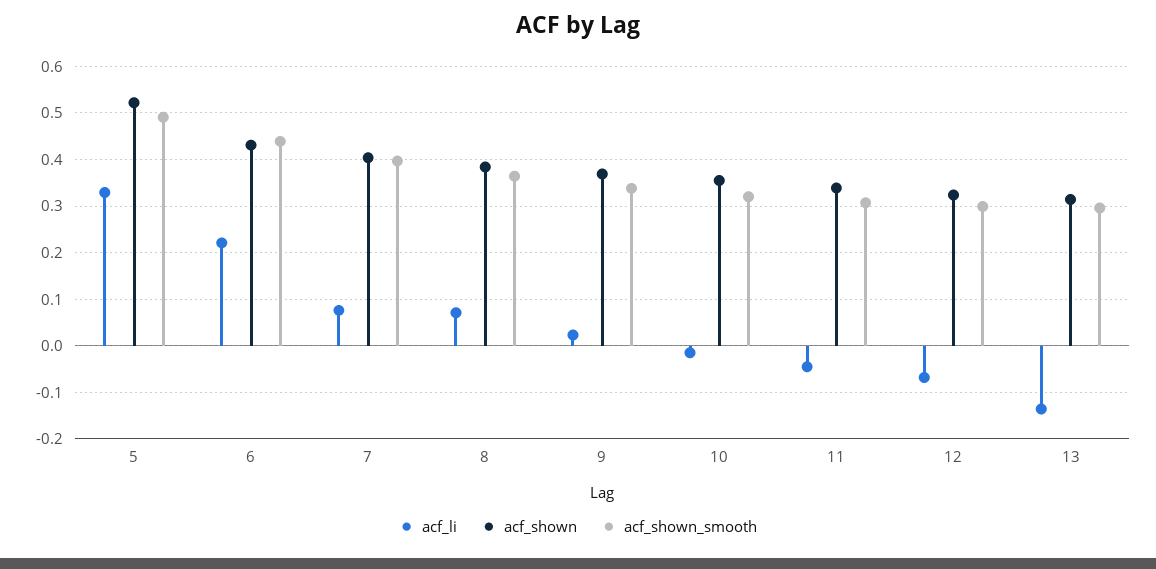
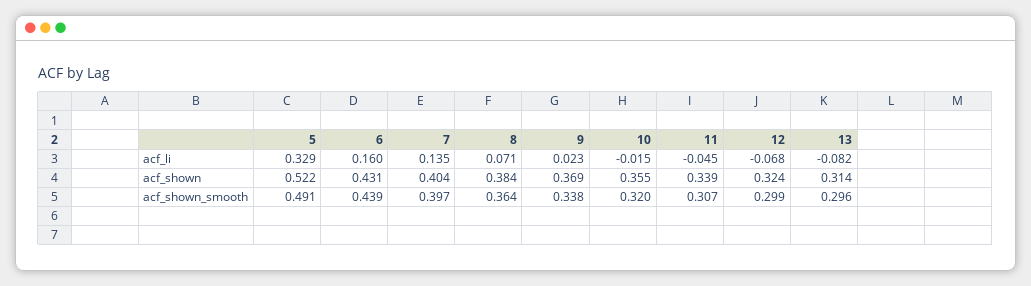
  {
    "acf_li": {
      "5": 0.329,
-     "6": 0.22,
+     "6": 0.16,
-     "7": 0.08,
+     "7": 0.135,
      "8": 0.071,
      "9": 0.023,
      "10": -0.015,
      "11": -0.045,
      "12": -0.068,
-     "13": -0.14
+     "13": -0.082
    },
    "acf_shown": {
      "5": 0.522,
      "6": 0.431,
      "7": 0.404,
      "8": 0.384,
      "9": 0.369,
      "10": 0.355,
      "11": 0.339,
      "12": 0.324,
      "13": 0.314
    },
    "acf_shown_smooth": {
      "5": 0.491,
      "6": 0.439,
      "7": 0.397,
      "8": 0.364,
      "9": 0.338,
      "10": 0.32,
      "11": 0.307,
      "12": 0.299,
      "13": 0.296
    }
  }

